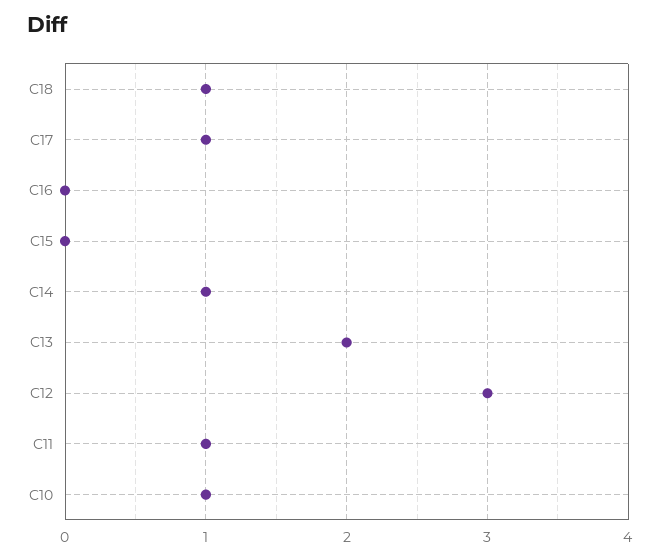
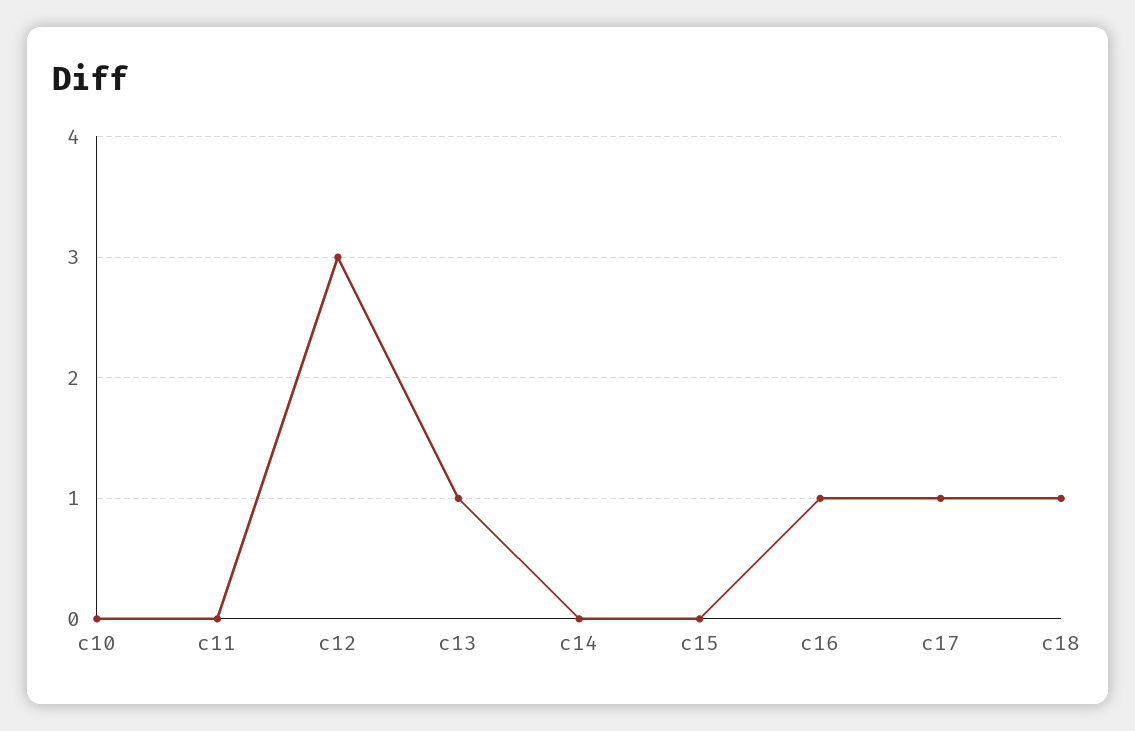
  {
    "C18": 1,
    "C17": 1,
-   "C16": 0,
+   "C16": 1,
    "C15": 0,
-   "C14": 1,
+   "C14": 0,
-   "C13": 2,
+   "C13": 1,
    "C12": 3,
-   "C11": 1,
+   "C11": 0,
-   "C10": 1
+   "C10": 0
  }

